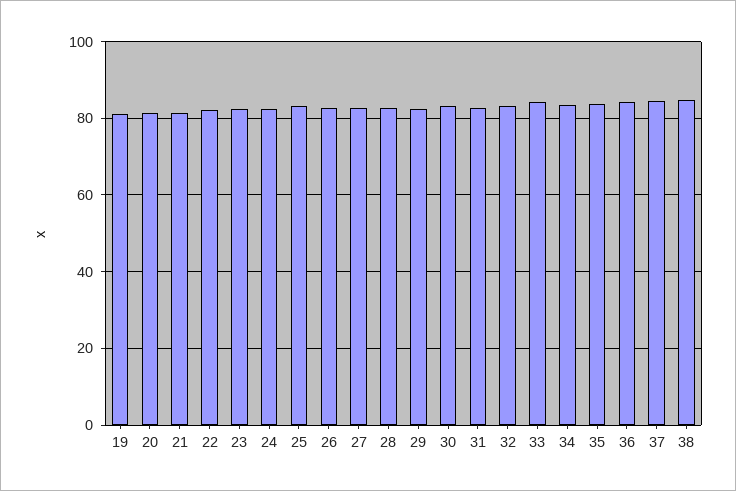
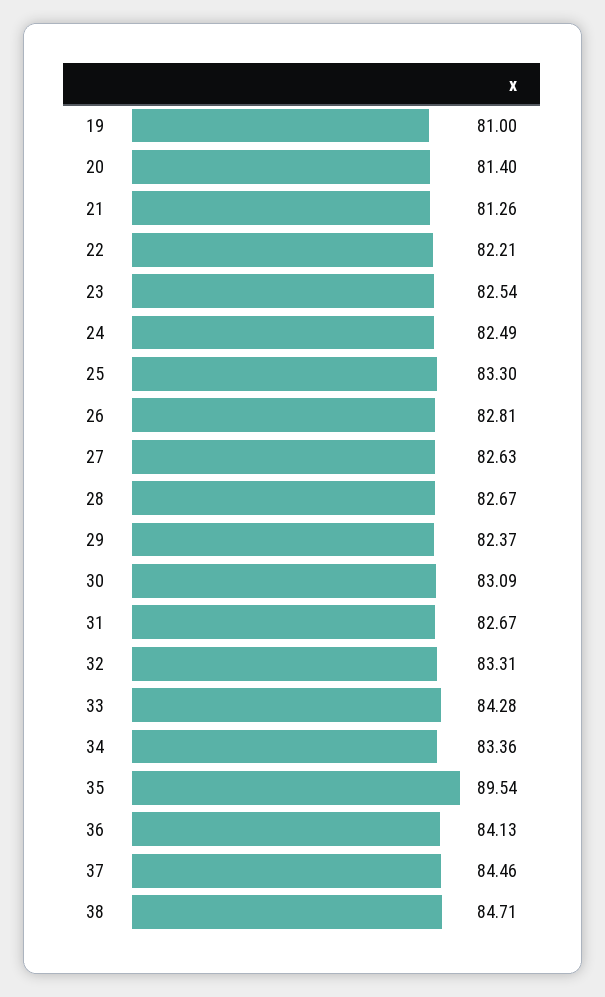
  {
    "19": 81,
    "20": 81.4,
    "21": 81.26,
    "22": 82.21,
    "23": 82.54,
    "24": 82.49,
    "25": 83.3,
    "26": 82.81,
    "27": 82.63,
    "28": 82.67,
    "29": 82.37,
    "30": 83.09,
    "31": 82.67,
    "32": 83.31,
    "33": 84.28,
    "34": 83.36,
-   "35": 84,
+   "35": 89.54,
    "36": 84.13,
    "37": 84.46,
    "38": 84.71
  }

